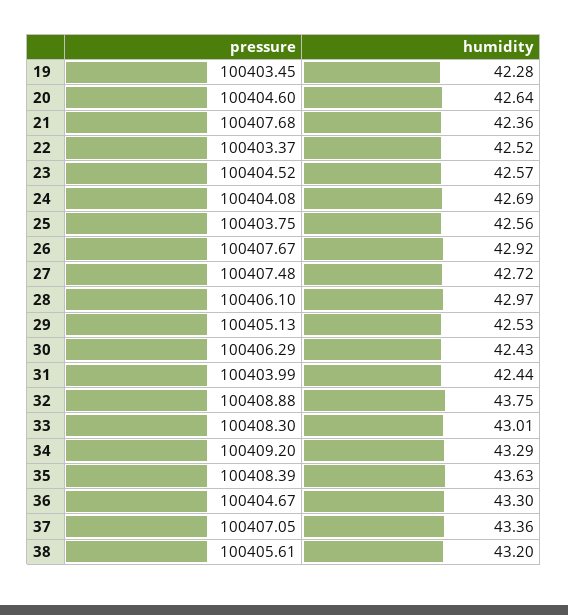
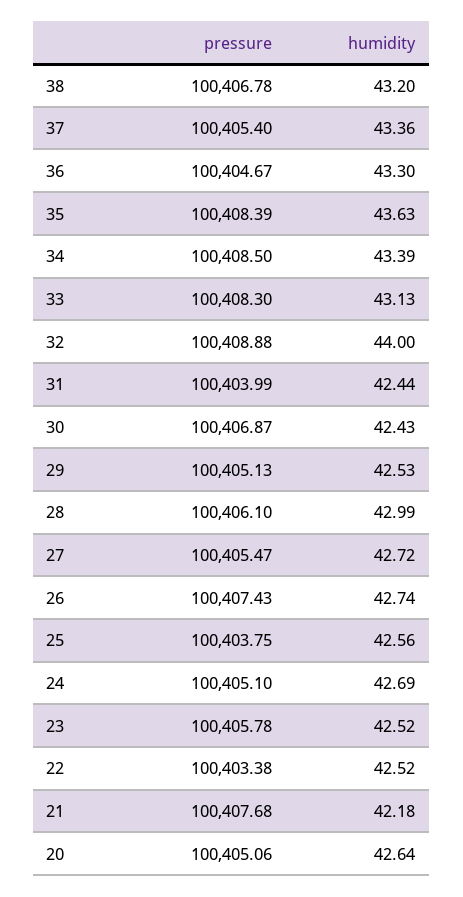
  {
    "pressure": {
-     "19": 100403.45,
-     "20": 100404.6,
+     "20": 100405.06,
      "21": 100407.68,
-     "22": 100403.37,
+     "22": 100403.38,
-     "23": 100404.52,
+     "23": 100405.78,
-     "24": 100404.08,
+     "24": 100405.1,
      "25": 100403.75,
-     "26": 100407.67,
+     "26": 100407.43,
-     "27": 100407.48,
+     "27": 100405.47,
      "28": 100406.1,
      "29": 100405.13,
-     "30": 100406.29,
+     "30": 100406.87,
      "31": 100403.99,
      "32": 100408.88,
      "33": 100408.3,
-     "34": 100409.2,
+     "34": 100408.5,
      "35": 100408.39,
      "36": 100404.67,
-     "37": 100407.05,
+     "37": 100405.4,
-     "38": 100405.61
+     "38": 100406.78
    },
    "humidity": {
-     "19": 42.28,
      "20": 42.64,
-     "21": 42.36,
+     "21": 42.18,
      "22": 42.52,
-     "23": 42.57,
+     "23": 42.52,
      "24": 42.69,
      "25": 42.56,
-     "26": 42.92,
+     "26": 42.74,
      "27": 42.72,
-     "28": 42.97,
+     "28": 42.99,
      "29": 42.53,
      "30": 42.43,
      "31": 42.44,
-     "32": 43.75,
+     "32": 44,
-     "33": 43.01,
+     "33": 43.13,
-     "34": 43.29,
+     "34": 43.39,
      "35": 43.63,
      "36": 43.3,
      "37": 43.36,
      "38": 43.2
    }
  }

